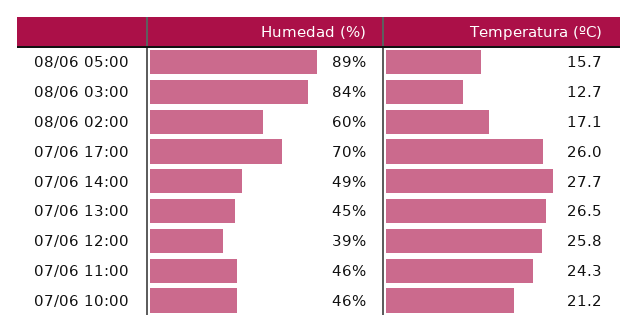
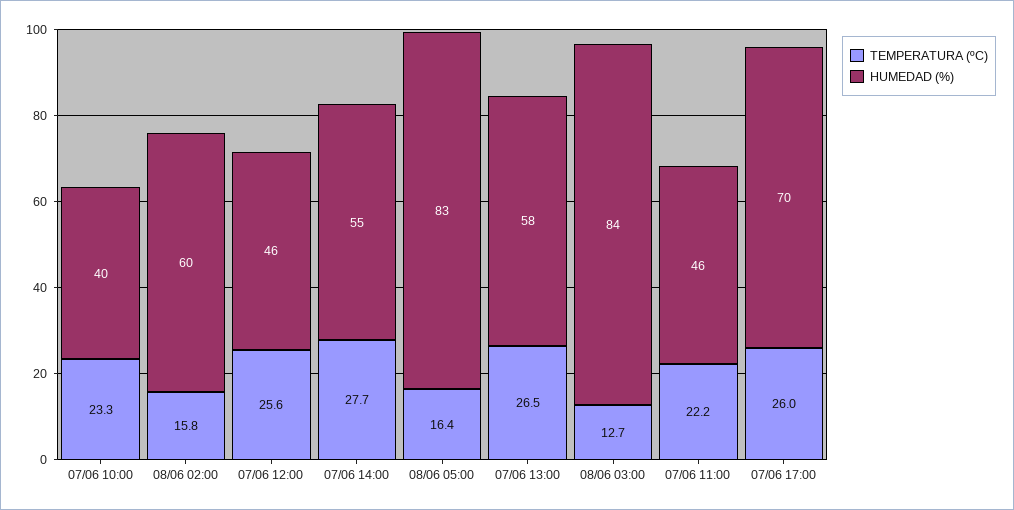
  {
    "Humedad (%)": {
-     "08/06 05:00": 89,
+     "08/06 05:00": 83,
      "08/06 03:00": 84,
      "08/06 02:00": 60,
      "07/06 17:00": 70,
-     "07/06 14:00": 49,
+     "07/06 14:00": 55,
-     "07/06 13:00": 45,
+     "07/06 13:00": 58,
-     "07/06 12:00": 39,
+     "07/06 12:00": 46,
      "07/06 11:00": 46,
-     "07/06 10:00": 46
+     "07/06 10:00": 40
    },
    "Temperatura (ºC)": {
-     "08/06 05:00": 15.7,
+     "08/06 05:00": 16.4,
      "08/06 03:00": 12.7,
-     "08/06 02:00": 17.1,
+     "08/06 02:00": 15.8,
      "07/06 17:00": 26,
      "07/06 14:00": 27.7,
      "07/06 13:00": 26.5,
-     "07/06 12:00": 25.8,
+     "07/06 12:00": 25.6,
-     "07/06 11:00": 24.3,
+     "07/06 11:00": 22.2,
-     "07/06 10:00": 21.2
+     "07/06 10:00": 23.3
    }
  }

